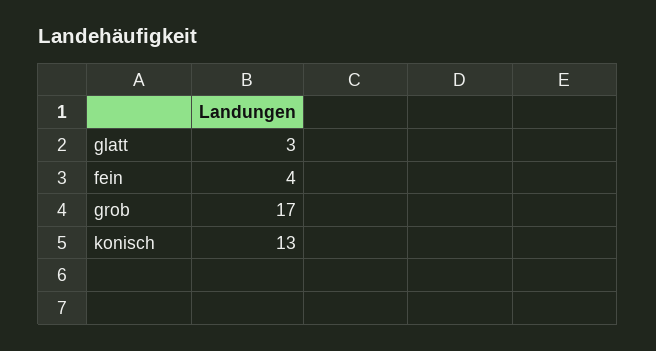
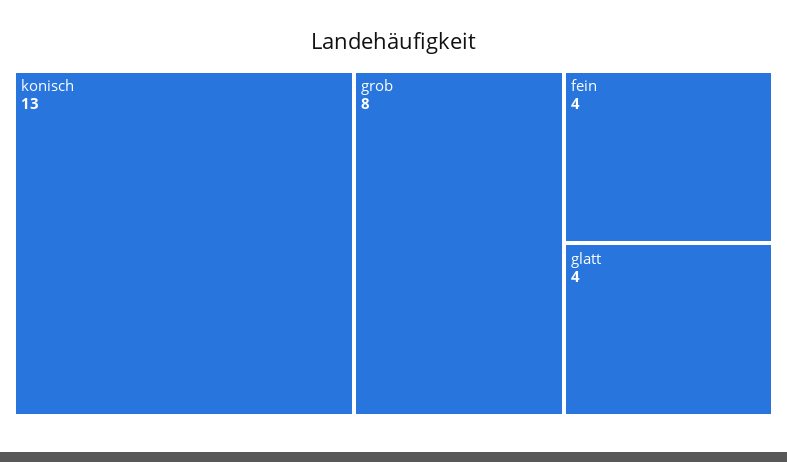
  {
-   "glatt": 3,
+   "glatt": 4,
    "fein": 4,
-   "grob": 17,
+   "grob": 8,
    "konisch": 13
  }

